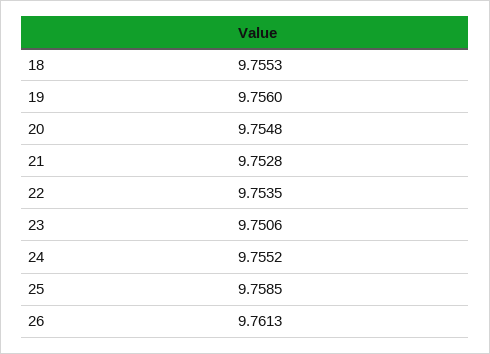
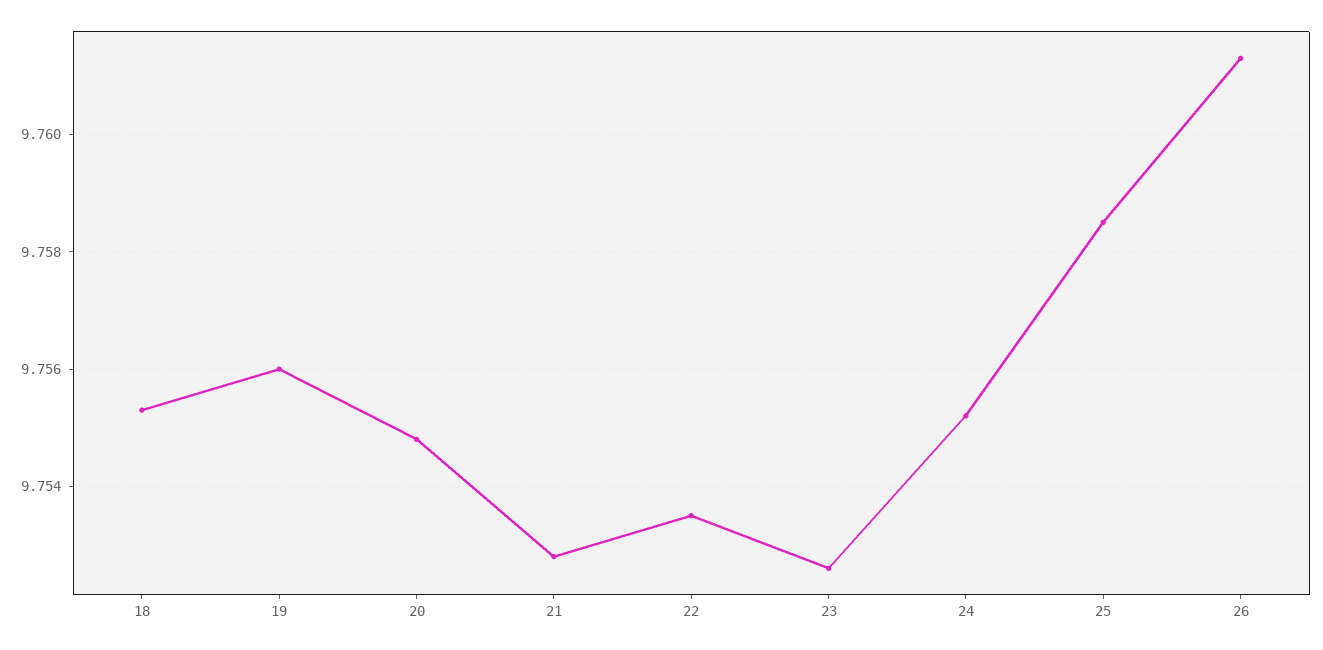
  {
    "18": 9.7553,
    "19": 9.756,
    "20": 9.7548,
    "21": 9.7528,
    "22": 9.7535,
-   "23": 9.7506,
+   "23": 9.7525,
    "24": 9.7552,
    "25": 9.7585,
    "26": 9.7613
  }

